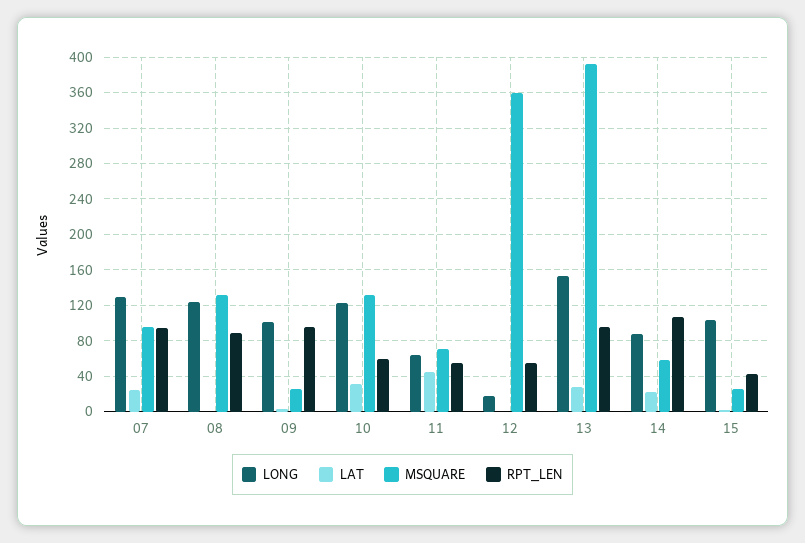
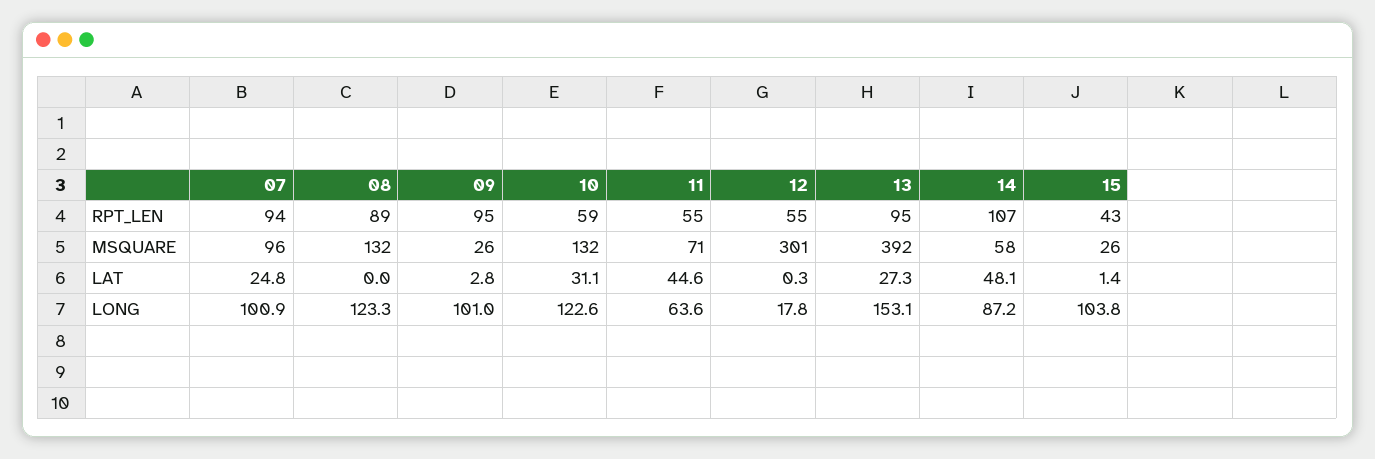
  {
    "LONG": {
-     "07": 130,
+     "07": 100.9,
      "08": 123.3,
      "09": 101,
      "10": 122.6,
      "11": 63.6,
      "12": 17.8,
      "13": 153.1,
      "14": 87.2,
      "15": 103.8
    },
    "LAT": {
      "07": 24.8,
      "08": 0,
      "09": 2.8,
      "10": 31.1,
      "11": 44.6,
      "12": 0.3,
      "13": 27.3,
-     "14": 20,
+     "14": 48.1,
      "15": 1.4
    },
    "MSQUARE": {
      "07": 96,
      "08": 132,
      "09": 26,
      "10": 132,
      "11": 71,
-     "12": 360,
+     "12": 301,
      "13": 392,
      "14": 58,
      "15": 26
    },
    "RPT_LEN": {
      "07": 94,
      "08": 89,
      "09": 95,
      "10": 59,
      "11": 55,
      "12": 55,
      "13": 95,
      "14": 107,
      "15": 43
    }
  }

